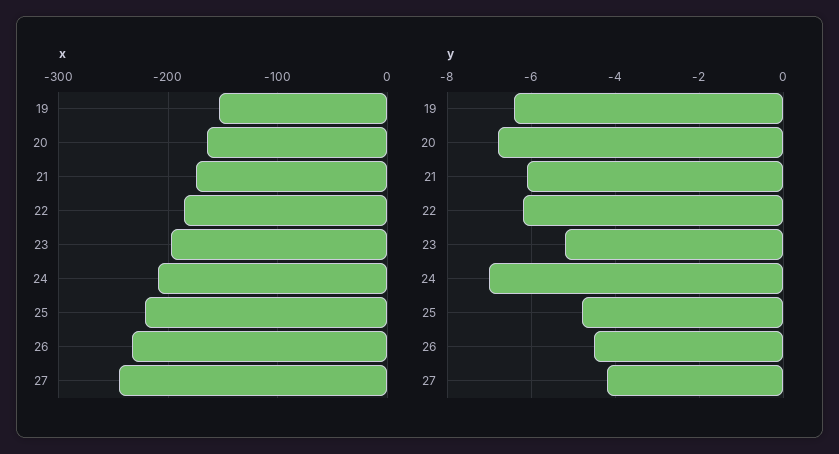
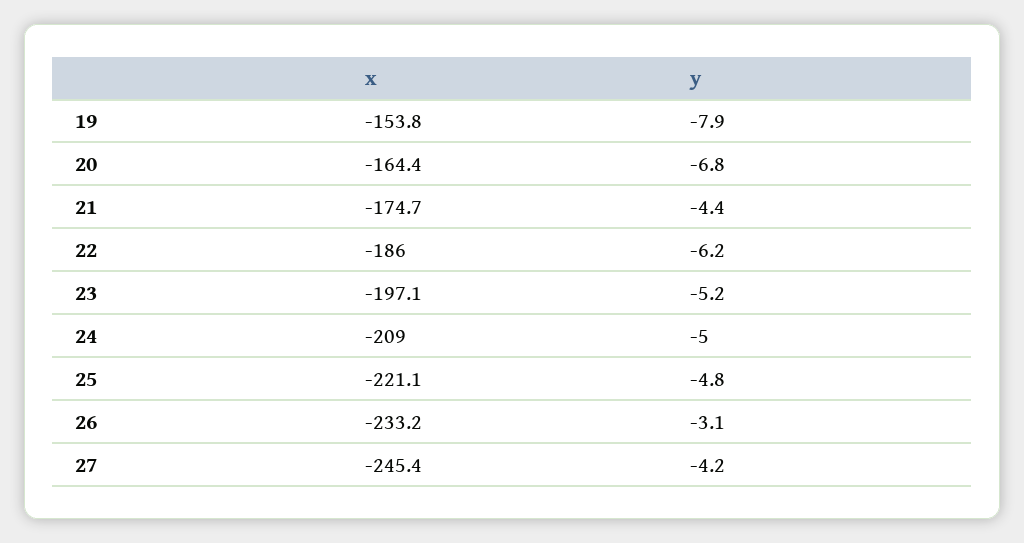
  {
    "x": {
      "19": -153.8,
      "20": -164.4,
      "21": -174.7,
      "22": -186,
      "23": -197.1,
      "24": -209,
      "25": -221.1,
      "26": -233.2,
      "27": -245.4
    },
    "y": {
-     "19": -6.5,
+     "19": -7.9,
      "20": -6.8,
-     "21": -6,
+     "21": -4.4,
      "22": -6.2,
      "23": -5.2,
-     "24": -7,
+     "24": -5,
      "25": -4.8,
-     "26": -4.5,
+     "26": -3.1,
      "27": -4.2
    }
  }

